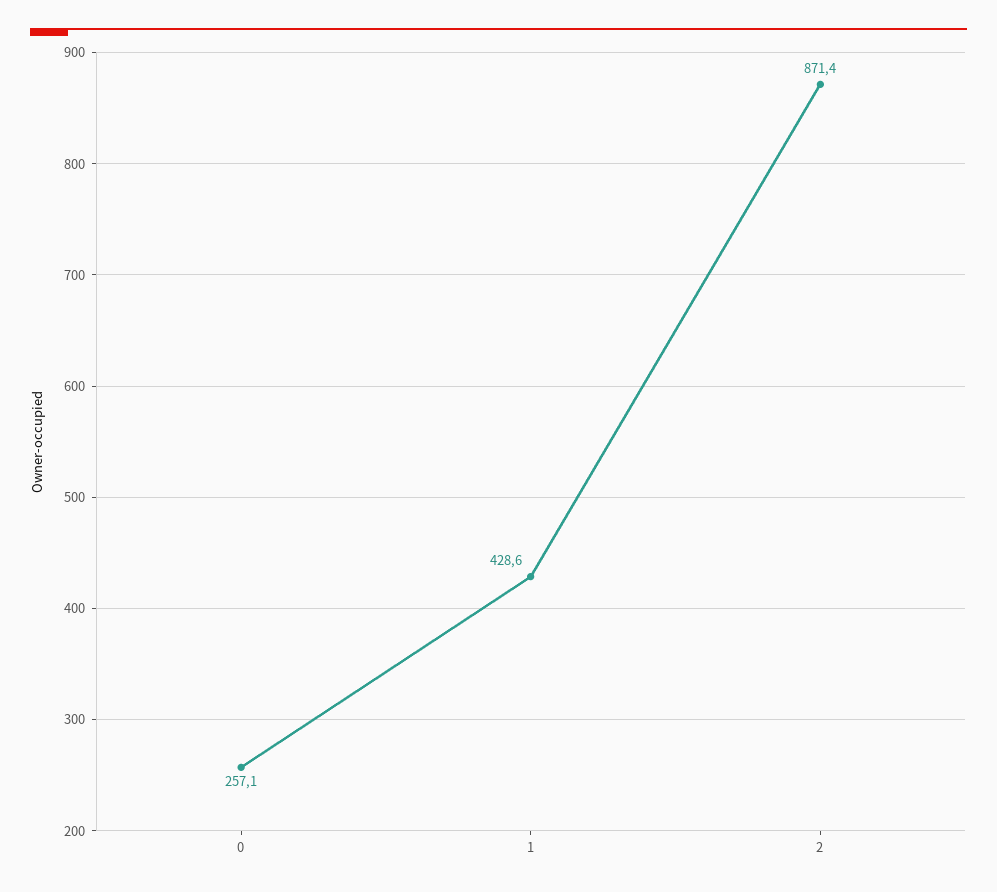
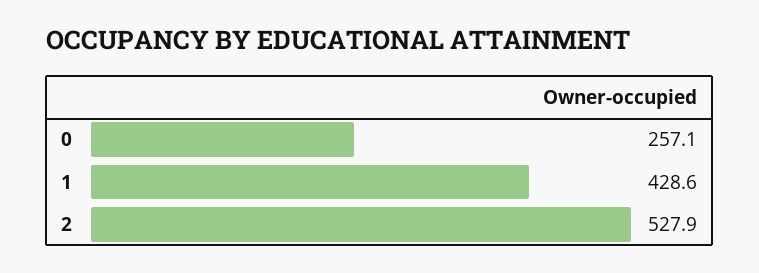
  {
    "0": 257.1,
    "1": 428.6,
-   "2": 871.4
+   "2": 527.9
  }

